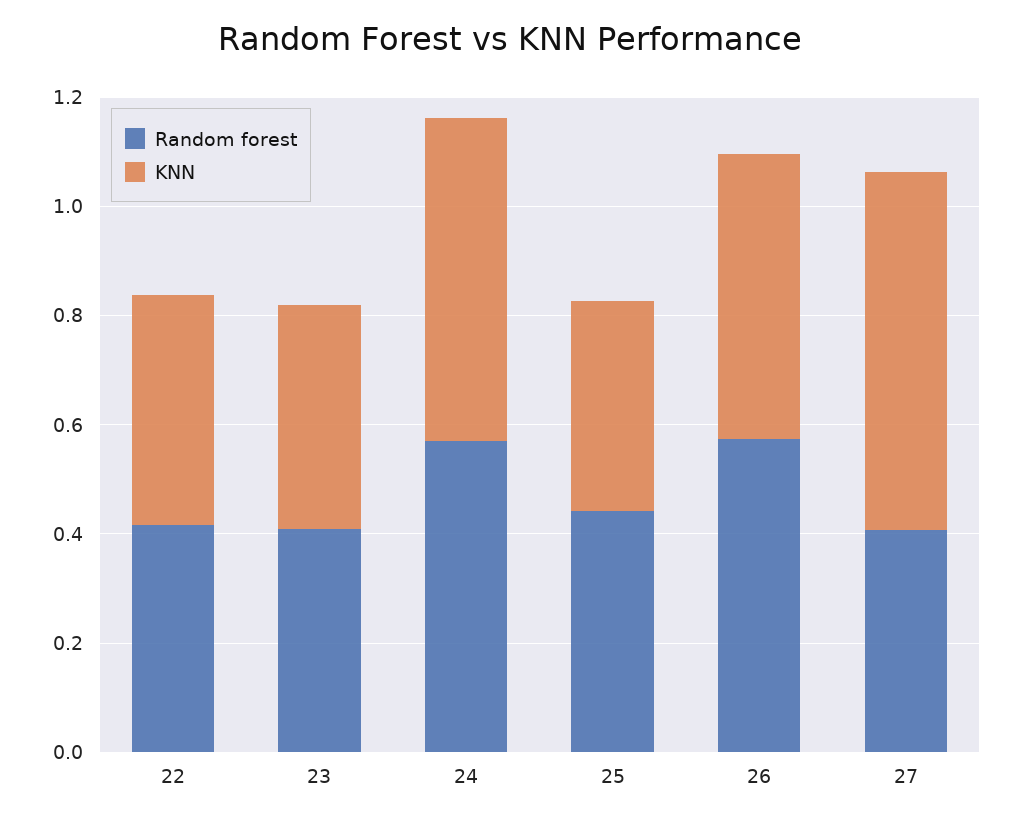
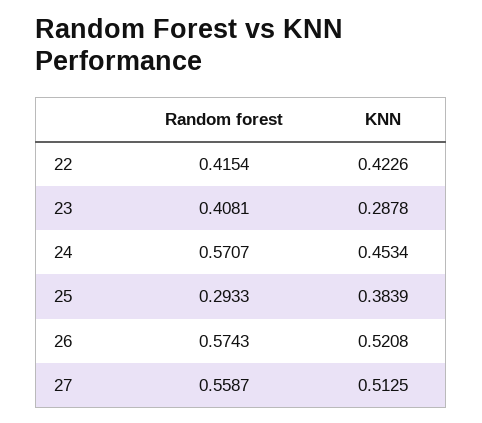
  {
    "Random forest": {
      "22": 0.4154,
      "23": 0.4081,
      "24": 0.5707,
-     "25": 0.45,
+     "25": 0.2933,
      "26": 0.5743,
-     "27": 0.4
+     "27": 0.5587
    },
    "KNN": {
      "22": 0.4226,
-     "23": 0.4,
+     "23": 0.2878,
-     "24": 0.6,
+     "24": 0.4534,
      "25": 0.3839,
      "26": 0.5208,
-     "27": 0.65
+     "27": 0.5125
    }
  }

